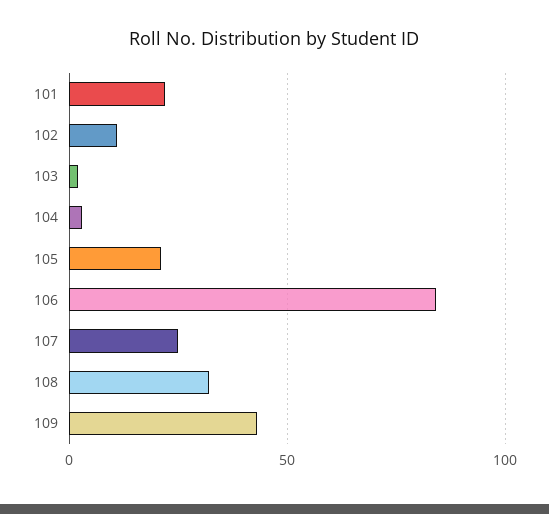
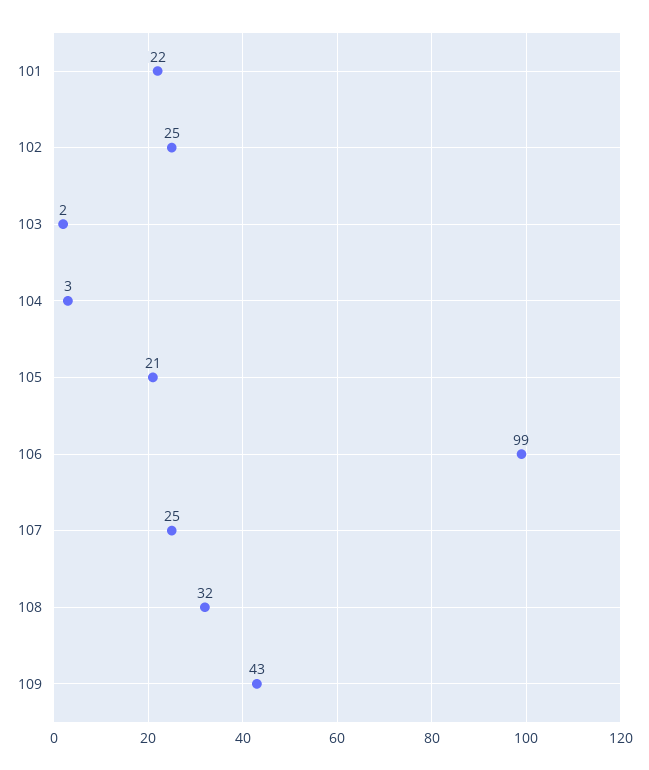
  {
    "101": 22,
-   "102": 10,
+   "102": 25,
    "103": 2,
    "104": 3,
    "105": 21,
-   "106": 85,
+   "106": 99,
    "107": 25,
    "108": 32,
    "109": 43
  }

